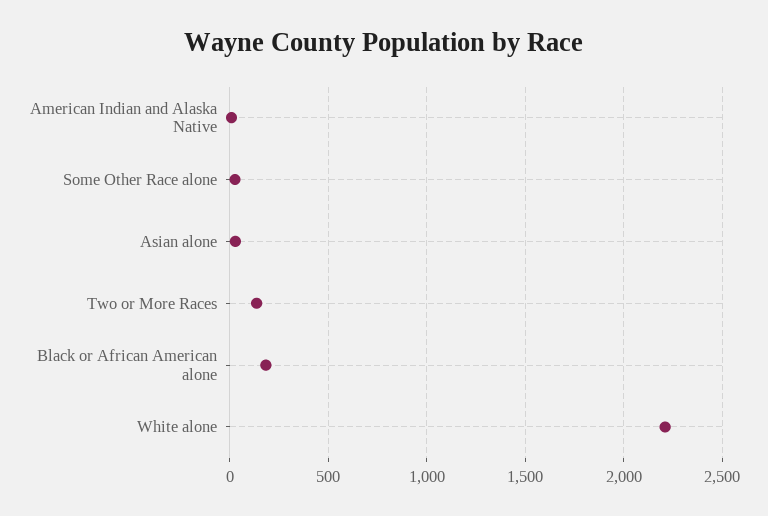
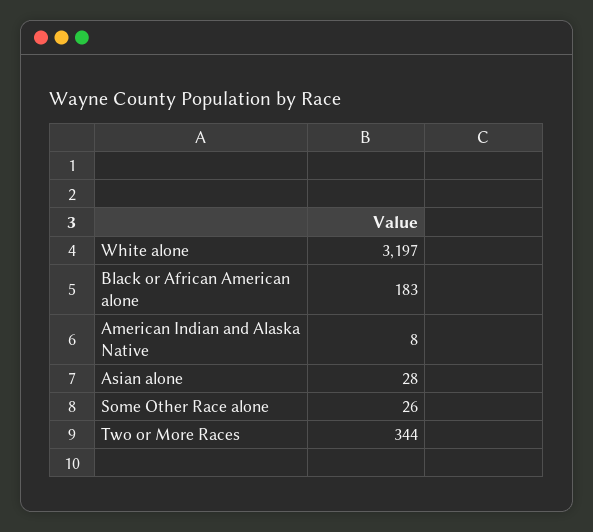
  {
    "American Indian and Alaska Native": 8,
    "Some Other Race alone": 26,
    "Asian alone": 28,
-   "Two or More Races": 150,
+   "Two or More Races": 344,
    "Black or African American alone": 183,
-   "White alone": 2200
+   "White alone": 3197
  }

